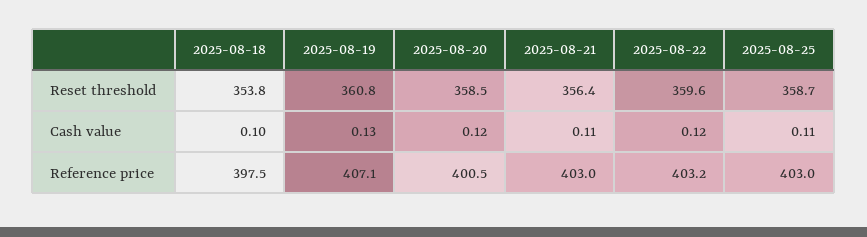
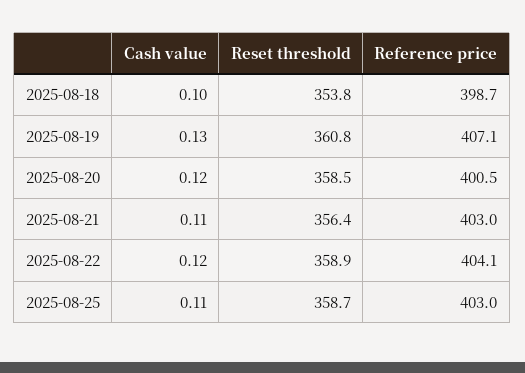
  {
    "2025-08-18": {
      "Reset threshold": 353.8,
      "Cash value": 0.1,
-     "Reference price": 397.5
+     "Reference price": 398.7
    },
    "2025-08-19": {
      "Reset threshold": 360.8,
      "Cash value": 0.13,
      "Reference price": 407.1
    },
    "2025-08-20": {
      "Reset threshold": 358.5,
      "Cash value": 0.12,
      "Reference price": 400.5
    },
    "2025-08-21": {
      "Reset threshold": 356.4,
      "Cash value": 0.11,
      "Reference price": 403
    },
    "2025-08-22": {
-     "Reset threshold": 359.6,
+     "Reset threshold": 358.9,
      "Cash value": 0.12,
-     "Reference price": 403.2
+     "Reference price": 404.1
    },
    "2025-08-25": {
      "Reset threshold": 358.7,
      "Cash value": 0.11,
      "Reference price": 403
    }
  }

